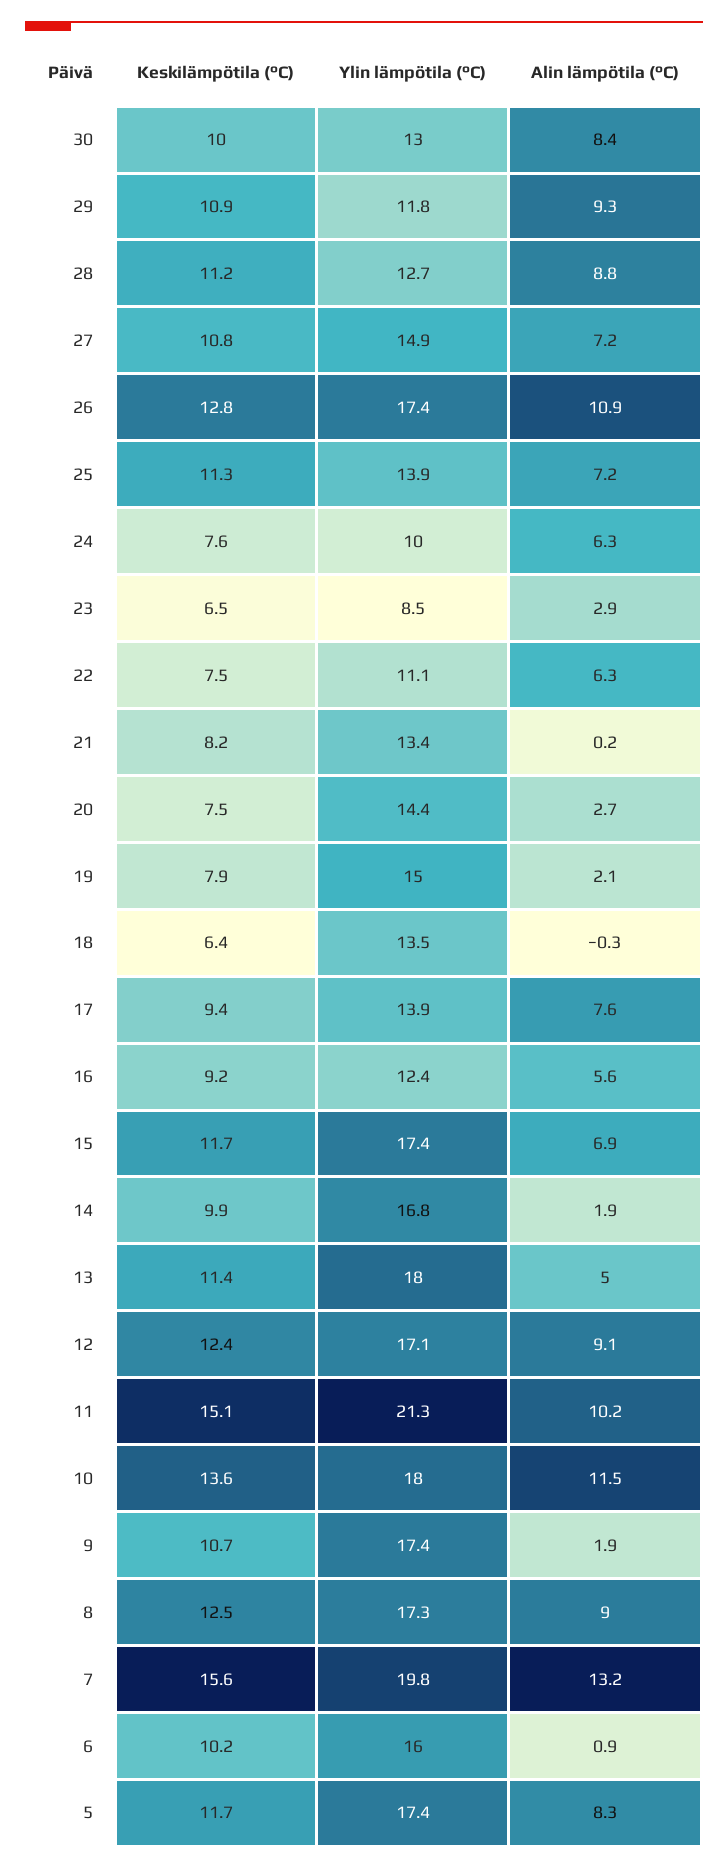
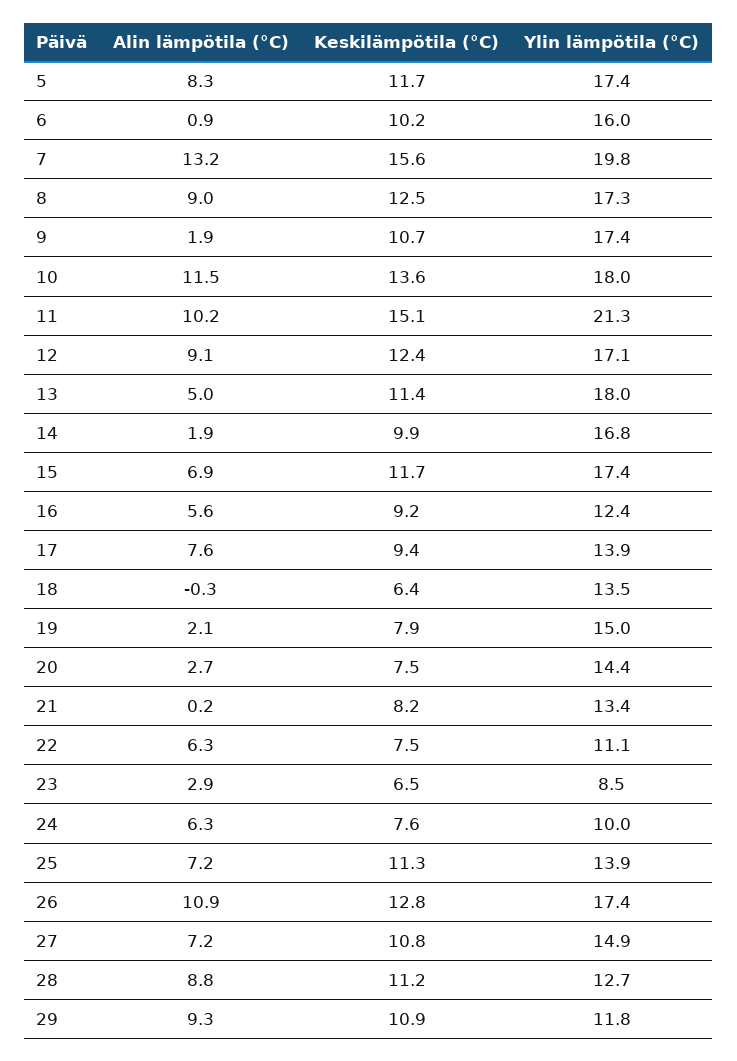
  {
    "Keskilämpötila (°C)": {
-     "30": 10,
      "29": 10.9,
      "28": 11.2,
      "27": 10.8,
      "26": 12.8,
      "25": 11.3,
      "24": 7.6,
      "23": 6.5,
      "22": 7.5,
      "21": 8.2,
      "20": 7.5,
      "19": 7.9,
      "18": 6.4,
      "17": 9.4,
      "16": 9.2,
      "15": 11.7,
      "14": 9.9,
      "13": 11.4,
      "12": 12.4,
      "11": 15.1,
      "10": 13.6,
      "9": 10.7,
      "8": 12.5,
      "7": 15.6,
      "6": 10.2,
      "5": 11.7
    },
    "Ylin lämpötila (°C)": {
-     "30": 13,
      "29": 11.8,
      "28": 12.7,
      "27": 14.9,
      "26": 17.4,
      "25": 13.9,
      "24": 10,
      "23": 8.5,
      "22": 11.1,
      "21": 13.4,
      "20": 14.4,
      "19": 15,
      "18": 13.5,
      "17": 13.9,
      "16": 12.4,
      "15": 17.4,
      "14": 16.8,
      "13": 18,
      "12": 17.1,
      "11": 21.3,
      "10": 18,
      "9": 17.4,
      "8": 17.3,
      "7": 19.8,
      "6": 16,
      "5": 17.4
    },
    "Alin lämpötila (°C)": {
-     "30": 8.4,
      "29": 9.3,
      "28": 8.8,
      "27": 7.2,
      "26": 10.9,
      "25": 7.2,
      "24": 6.3,
      "23": 2.9,
      "22": 6.3,
      "21": 0.2,
      "20": 2.7,
      "19": 2.1,
      "18": -0.3,
      "17": 7.6,
      "16": 5.6,
      "15": 6.9,
      "14": 1.9,
      "13": 5,
      "12": 9.1,
      "11": 10.2,
      "10": 11.5,
      "9": 1.9,
      "8": 9,
      "7": 13.2,
      "6": 0.9,
      "5": 8.3
    }
  }

